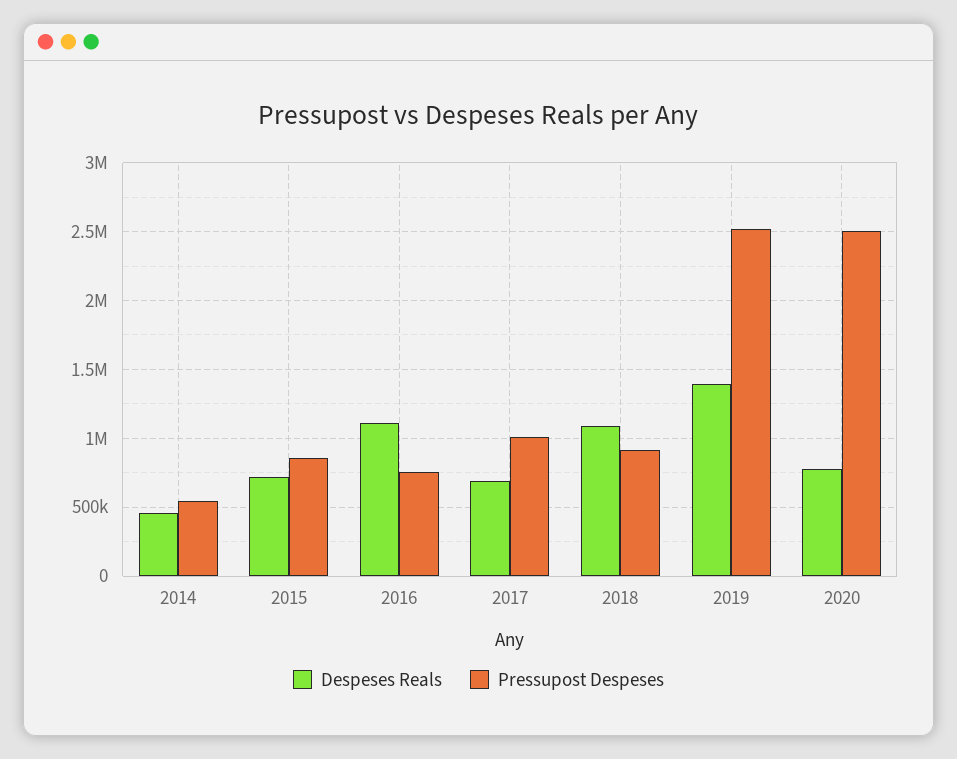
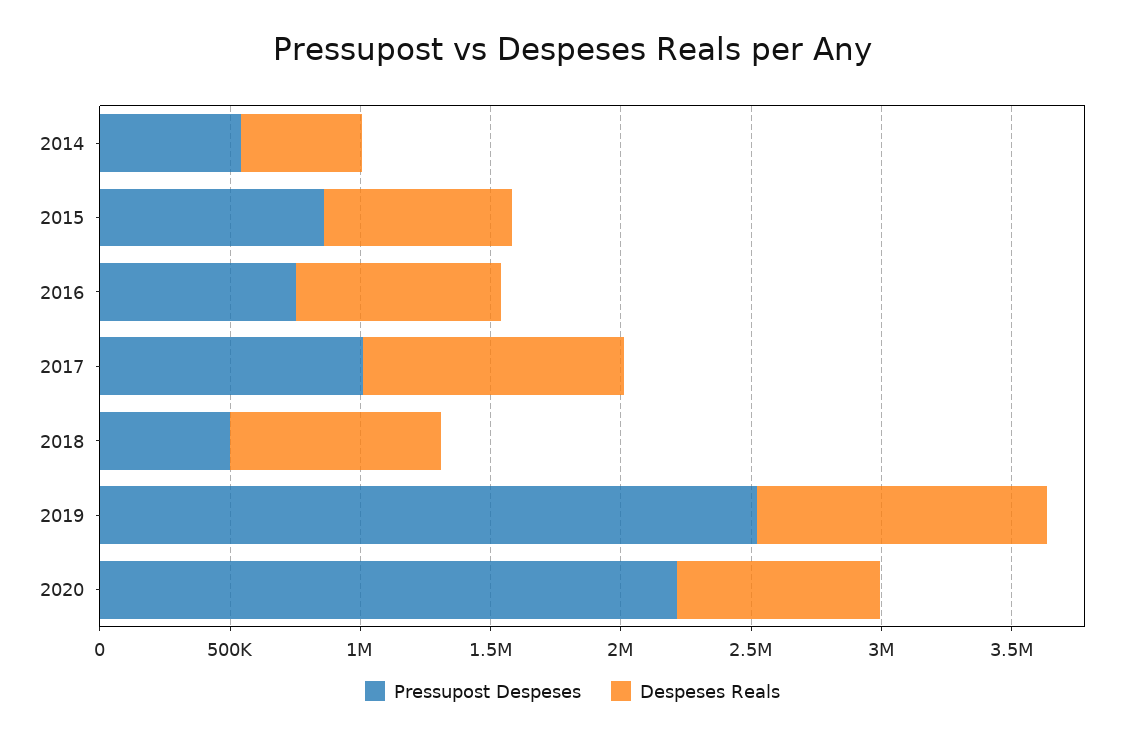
  {
    "Despeses Reals": {
      "2014": 450000,
      "2015": 700000,
-     "2016": 1100000,
+     "2016": 800000,
-     "2017": 700000,
+     "2017": 1000000,
-     "2018": 1100000,
+     "2018": 800000,
-     "2019": 1400000,
+     "2019": 1100000,
      "2020": 800000
    },
    "Pressupost Despeses": {
      "2014": 550000,
      "2015": 850000,
      "2016": 750000,
      "2017": 1000000,
-     "2018": 900000,
+     "2018": 500000,
      "2019": 2500000,
-     "2020": 2500000
+     "2020": 2200000
    }
  }

